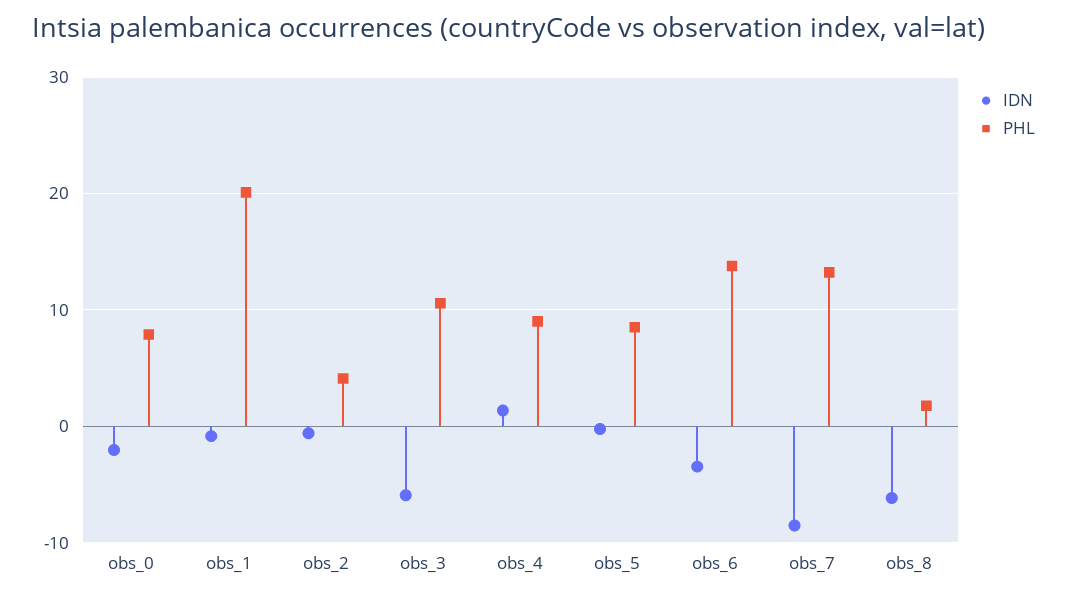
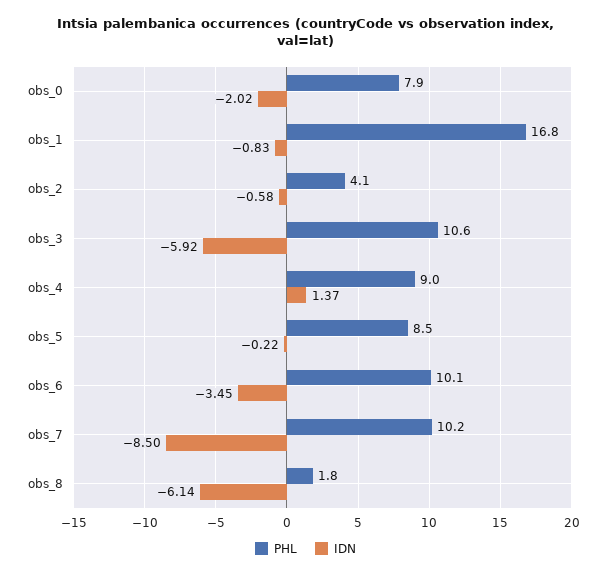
  {
    "IDN": {
      "obs_0": -2.02,
      "obs_1": -0.83,
      "obs_2": -0.58,
      "obs_3": -5.92,
      "obs_4": 1.37,
      "obs_5": -0.22,
      "obs_6": -3.45,
      "obs_7": -8.5,
      "obs_8": -6.14
    },
    "PHL": {
      "obs_0": 7.9,
-     "obs_1": 20,
+     "obs_1": 16.8,
      "obs_2": 4.1,
      "obs_3": 10.6,
      "obs_4": 9,
      "obs_5": 8.5,
-     "obs_6": 14,
+     "obs_6": 10.1,
-     "obs_7": 13,
+     "obs_7": 10.2,
      "obs_8": 1.8
    }
  }

